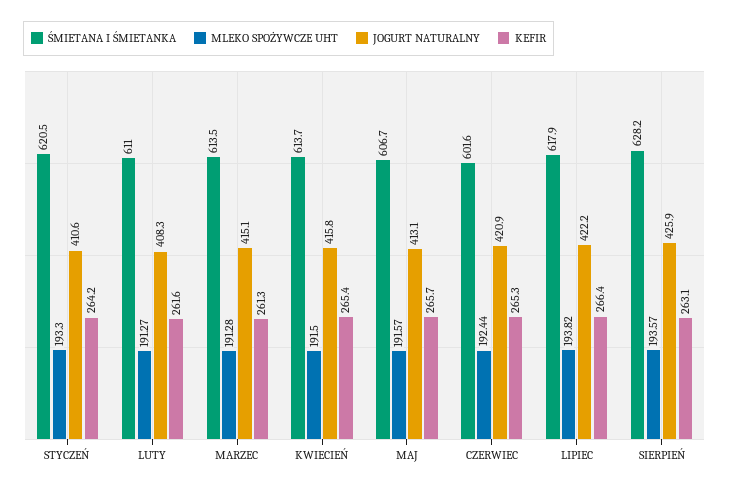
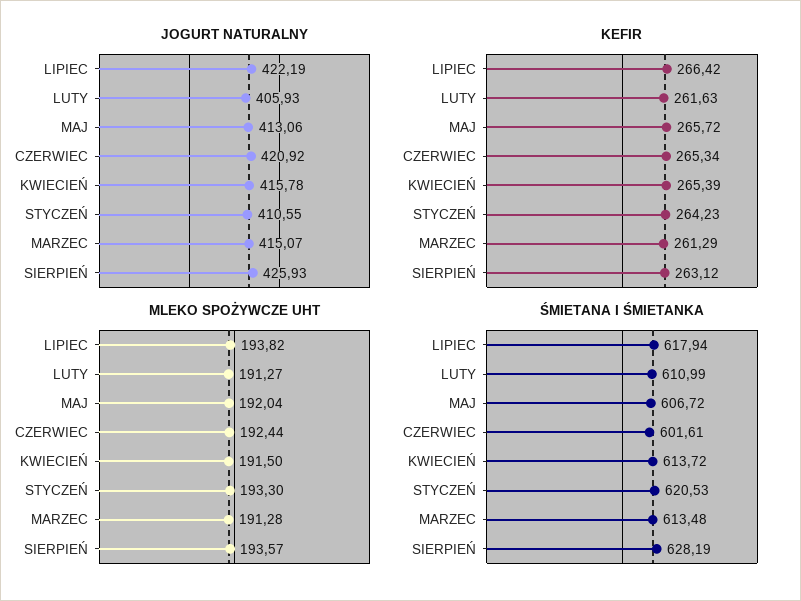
  {
    "ŚMIETANA I ŚMIETANKA": {
      "STYCZEŃ": 620.53,
      "LUTY": 610.99,
      "MARZEC": 613.48,
      "KWIECIEŃ": 613.72,
      "MAJ": 606.72,
      "CZERWIEC": 601.61,
      "LIPIEC": 617.94,
      "SIERPIEŃ": 628.19
    },
    "MLEKO SPOŻYWCZE UHT": {
      "STYCZEŃ": 193.3,
      "LUTY": 191.27,
      "MARZEC": 191.28,
      "KWIECIEŃ": 191.5,
-     "MAJ": 191.57,
+     "MAJ": 192.04,
      "CZERWIEC": 192.44,
      "LIPIEC": 193.82,
      "SIERPIEŃ": 193.57
    },
    "JOGURT NATURALNY": {
      "STYCZEŃ": 410.55,
-     "LUTY": 408.3,
+     "LUTY": 405.93,
      "MARZEC": 415.07,
      "KWIECIEŃ": 415.78,
      "MAJ": 413.06,
      "CZERWIEC": 420.92,
      "LIPIEC": 422.19,
      "SIERPIEŃ": 425.93
    },
    "KEFIR": {
      "STYCZEŃ": 264.23,
      "LUTY": 261.63,
      "MARZEC": 261.29,
      "KWIECIEŃ": 265.39,
      "MAJ": 265.72,
      "CZERWIEC": 265.34,
      "LIPIEC": 266.42,
      "SIERPIEŃ": 263.12
    }
  }

